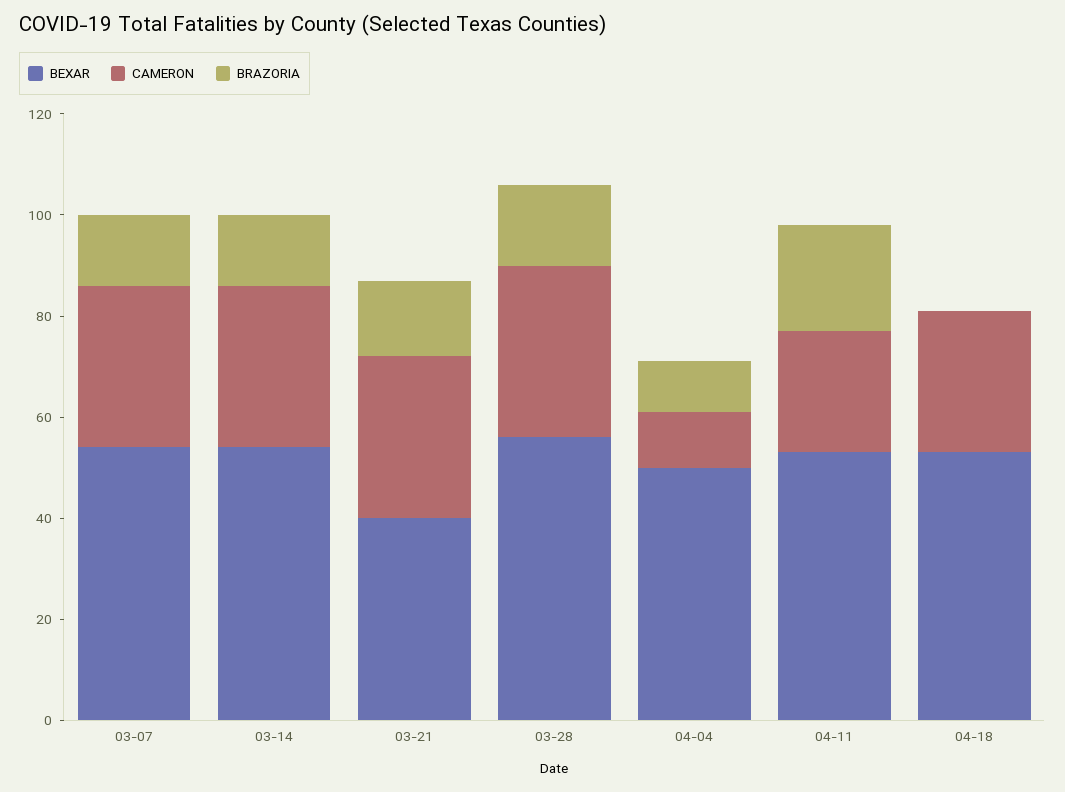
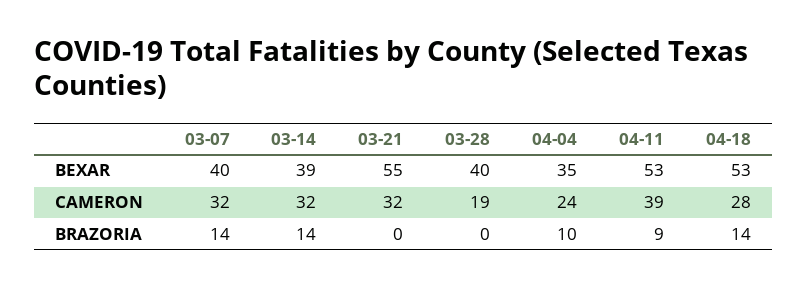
  {
    "BEXAR": {
-     "03-07": 55,
+     "03-07": 40,
-     "03-14": 55,
+     "03-14": 39,
-     "03-21": 40,
+     "03-21": 55,
-     "03-28": 55,
+     "03-28": 40,
-     "04-04": 50,
+     "04-04": 35,
      "04-11": 53,
      "04-18": 53
    },
    "CAMERON": {
      "03-07": 32,
      "03-14": 32,
      "03-21": 32,
-     "03-28": 35,
+     "03-28": 19,
-     "04-04": 10,
+     "04-04": 24,
-     "04-11": 25,
+     "04-11": 39,
      "04-18": 28
    },
    "BRAZORIA": {
      "03-07": 14,
      "03-14": 14,
-     "03-21": 15,
+     "03-21": 0,
-     "03-28": 15,
+     "03-28": 0,
      "04-04": 10,
-     "04-11": 20,
+     "04-11": 9,
-     "04-18": 0
+     "04-18": 14
    }
  }

